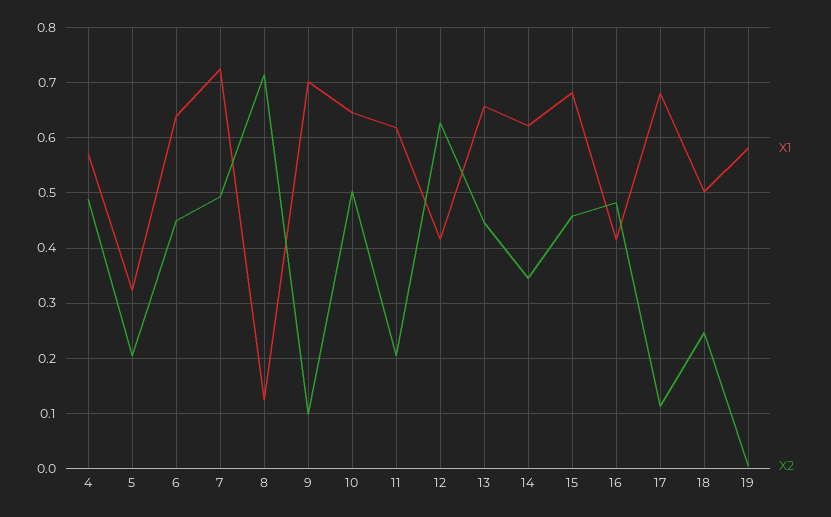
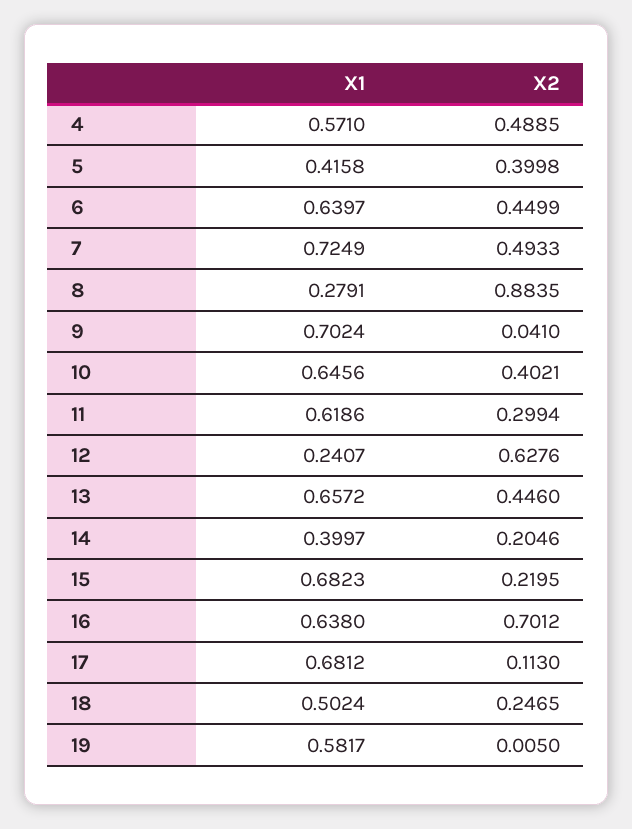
  {
    "X1": {
      "4": 0.571,
-     "5": 0.32,
+     "5": 0.4158,
      "6": 0.6397,
      "7": 0.7249,
-     "8": 0.12,
+     "8": 0.2791,
      "9": 0.7024,
      "10": 0.6456,
      "11": 0.6186,
-     "12": 0.42,
+     "12": 0.2407,
      "13": 0.6572,
-     "14": 0.62,
+     "14": 0.3997,
      "15": 0.6823,
-     "16": 0.42,
+     "16": 0.638,
      "17": 0.6812,
      "18": 0.5024,
      "19": 0.5817
    },
    "X2": {
      "4": 0.4885,
-     "5": 0.2,
+     "5": 0.3998,
      "6": 0.4499,
      "7": 0.4933,
-     "8": 0.72,
+     "8": 0.8835,
-     "9": 0.1,
+     "9": 0.041,
-     "10": 0.5,
+     "10": 0.4021,
-     "11": 0.2,
+     "11": 0.2994,
      "12": 0.6276,
      "13": 0.446,
-     "14": 0.34,
+     "14": 0.2046,
-     "15": 0.46,
+     "15": 0.2195,
-     "16": 0.48,
+     "16": 0.7012,
      "17": 0.113,
      "18": 0.2465,
      "19": 0.005
    }
  }

